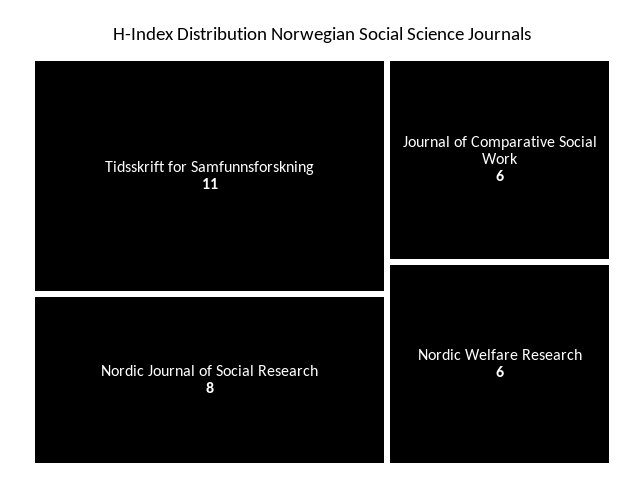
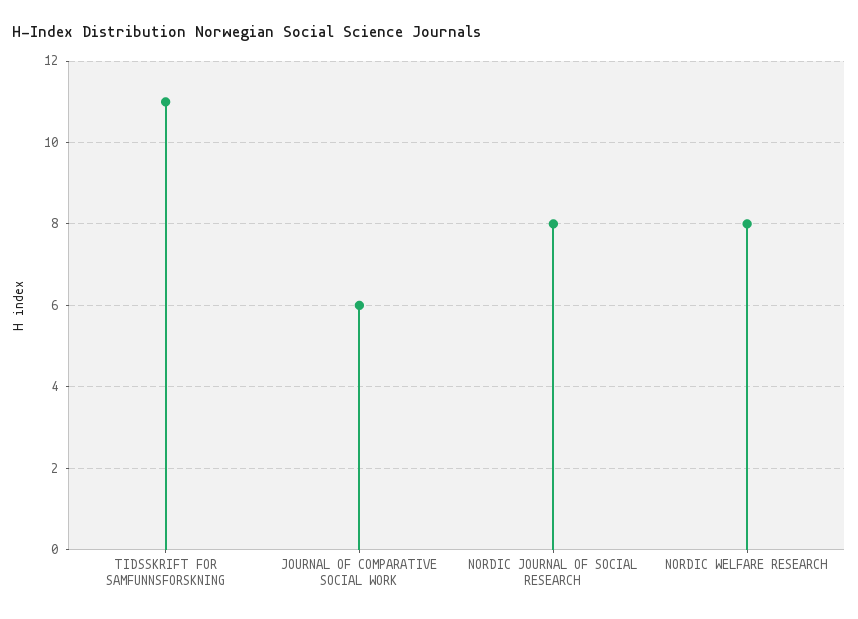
  {
    "Tidsskrift for Samfunnsforskning": 11,
    "Nordic Journal of Social Research": 8,
    "Journal of Comparative Social Work": 6,
-   "Nordic Welfare Research": 6
+   "Nordic Welfare Research": 8
  }

